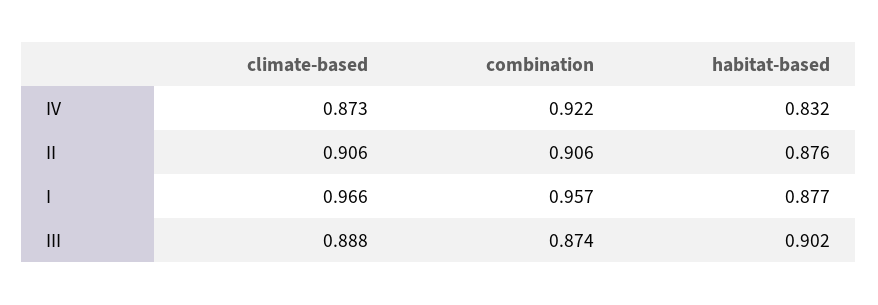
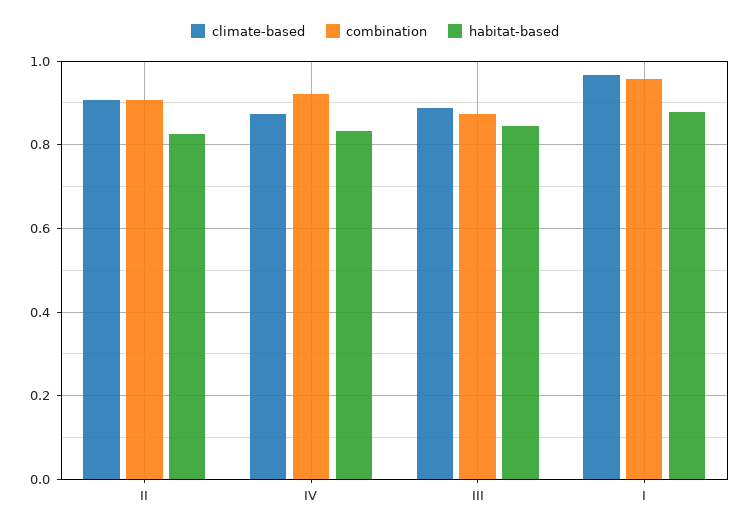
  {
    "climate-based": {
      "IV": 0.873,
      "II": 0.906,
      "I": 0.966,
      "III": 0.888
    },
    "combination": {
      "IV": 0.922,
      "II": 0.906,
      "I": 0.957,
      "III": 0.874
    },
    "habitat-based": {
      "IV": 0.832,
-     "II": 0.876,
+     "II": 0.82,
      "I": 0.877,
-     "III": 0.902
+     "III": 0.84
    }
  }

